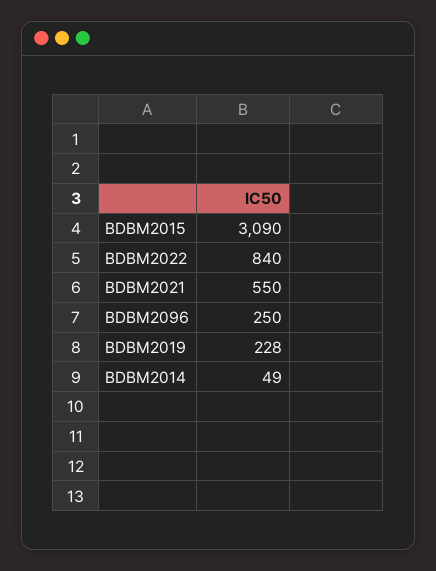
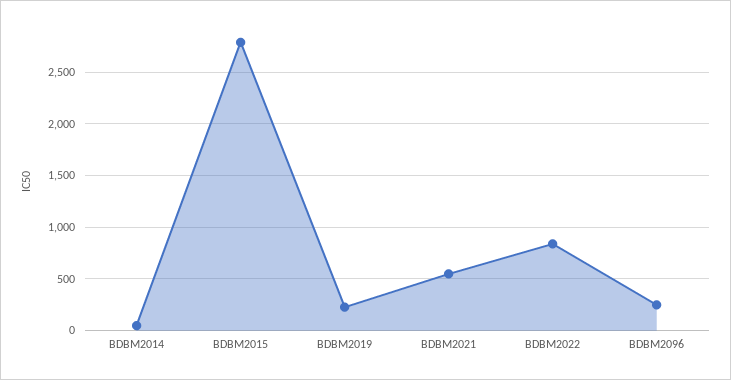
  {
-   "BDBM2015": 3090,
+   "BDBM2015": 2800,
    "BDBM2022": 840,
    "BDBM2021": 550,
    "BDBM2096": 250,
    "BDBM2019": 228,
    "BDBM2014": 49
  }

